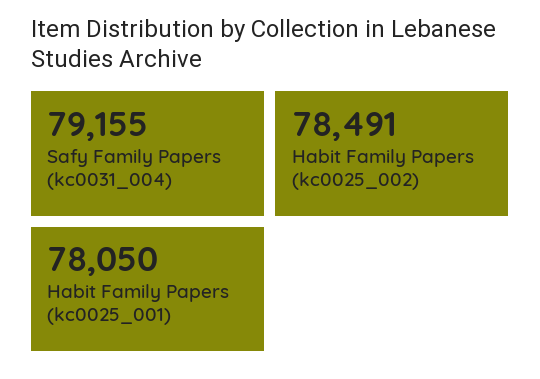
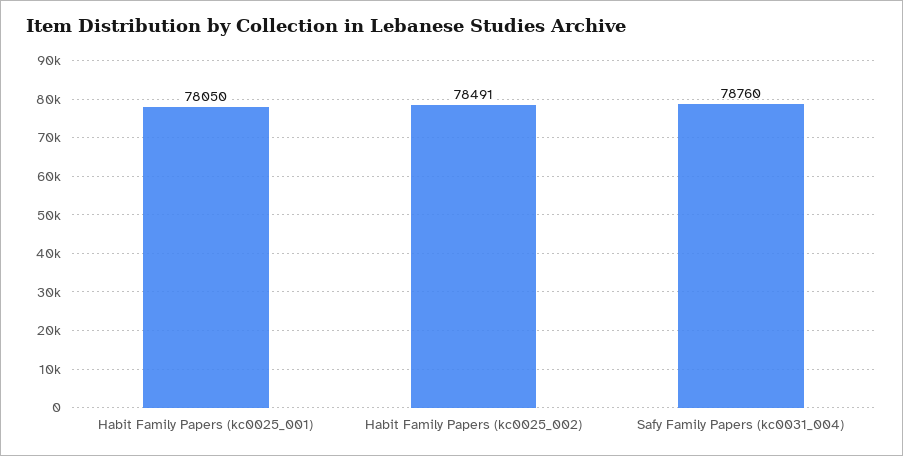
  {
-   "Safy Family Papers (kc0031_004)": 79155,
+   "Safy Family Papers (kc0031_004)": 78760,
    "Habit Family Papers (kc0025_002)": 78491,
    "Habit Family Papers (kc0025_001)": 78050
  }

